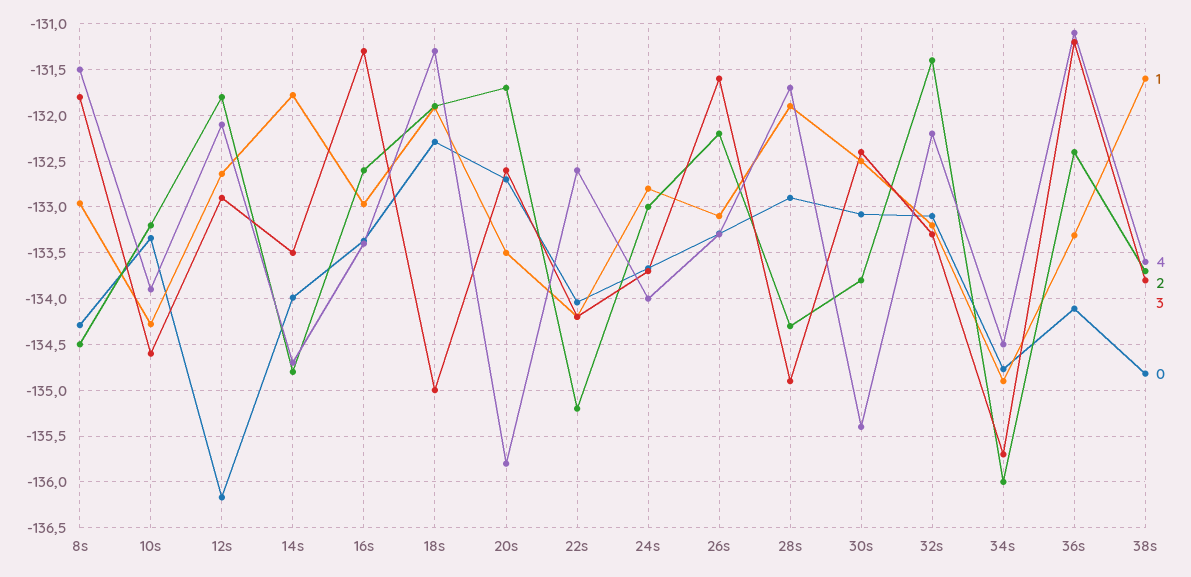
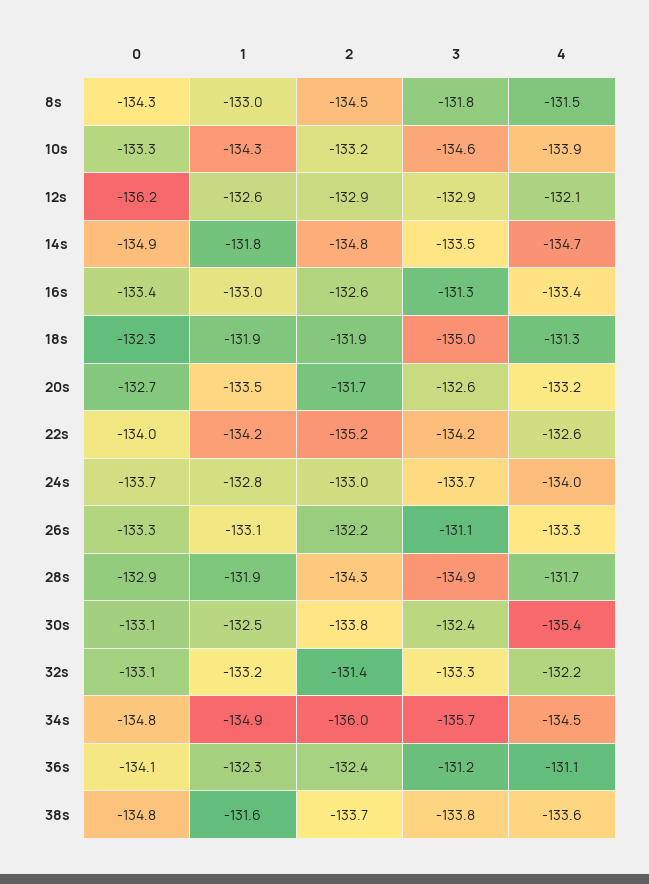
  {
    "1": {
      "8s": -133,
      "10s": -134.3,
      "12s": -132.6,
      "14s": -131.8,
      "16s": -133,
      "18s": -131.9,
      "20s": -133.5,
      "22s": -134.2,
      "24s": -132.8,
      "26s": -133.1,
      "28s": -131.9,
      "30s": -132.5,
      "32s": -133.2,
      "34s": -134.9,
-     "36s": -133.3,
+     "36s": -132.3,
      "38s": -131.6
    },
    "4": {
      "8s": -131.5,
      "10s": -133.9,
      "12s": -132.1,
      "14s": -134.7,
      "16s": -133.4,
      "18s": -131.3,
-     "20s": -135.8,
+     "20s": -133.2,
      "22s": -132.6,
      "24s": -134,
      "26s": -133.3,
      "28s": -131.7,
      "30s": -135.4,
      "32s": -132.2,
      "34s": -134.5,
      "36s": -131.1,
      "38s": -133.6
    },
    "2": {
      "8s": -134.5,
      "10s": -133.2,
-     "12s": -131.8,
+     "12s": -132.9,
      "14s": -134.8,
      "16s": -132.6,
      "18s": -131.9,
      "20s": -131.7,
      "22s": -135.2,
      "24s": -133,
      "26s": -132.2,
      "28s": -134.3,
      "30s": -133.8,
      "32s": -131.4,
      "34s": -136,
      "36s": -132.4,
      "38s": -133.7
    },
    "3": {
      "8s": -131.8,
      "10s": -134.6,
      "12s": -132.9,
      "14s": -133.5,
      "16s": -131.3,
      "18s": -135,
      "20s": -132.6,
      "22s": -134.2,
      "24s": -133.7,
-     "26s": -131.6,
+     "26s": -131.1,
      "28s": -134.9,
      "30s": -132.4,
      "32s": -133.3,
      "34s": -135.7,
      "36s": -131.2,
      "38s": -133.8
    },
    "0": {
      "8s": -134.3,
      "10s": -133.3,
      "12s": -136.2,
-     "14s": -134,
+     "14s": -134.9,
      "16s": -133.4,
      "18s": -132.3,
      "20s": -132.7,
      "22s": -134,
      "24s": -133.7,
      "26s": -133.3,
      "28s": -132.9,
      "30s": -133.1,
      "32s": -133.1,
      "34s": -134.8,
      "36s": -134.1,
      "38s": -134.8
    }
  }

